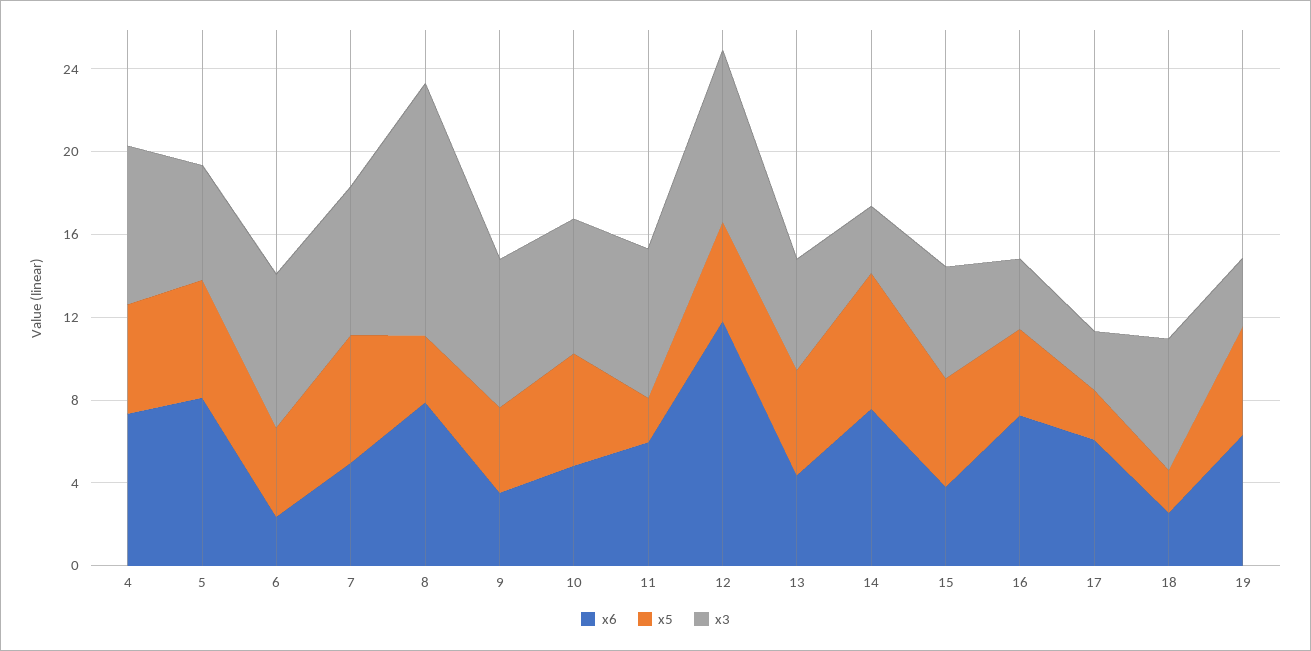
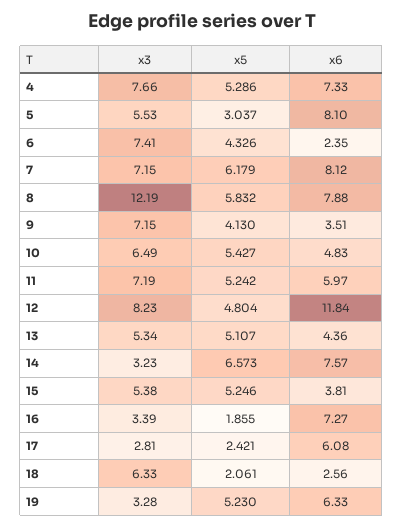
  {
    "x6": {
      "4": 7.33,
      "5": 8.1,
      "6": 2.35,
-     "7": 5,
+     "7": 8.12,
      "8": 7.88,
      "9": 3.51,
      "10": 4.83,
      "11": 5.97,
      "12": 11.84,
      "13": 4.36,
      "14": 7.57,
      "15": 3.81,
      "16": 7.27,
      "17": 6.08,
      "18": 2.56,
      "19": 6.33
    },
    "x5": {
      "4": 5.286,
-     "5": 6,
+     "5": 3.037,
      "6": 4.326,
      "7": 6.179,
-     "8": 3,
+     "8": 5.832,
      "9": 4.13,
      "10": 5.427,
-     "11": 2,
+     "11": 5.242,
      "12": 4.804,
      "13": 5.107,
      "14": 6.573,
      "15": 5.246,
-     "16": 4,
+     "16": 1.855,
      "17": 2.421,
      "18": 2.061,
      "19": 5.23
    },
    "x3": {
      "4": 7.66,
      "5": 5.53,
      "6": 7.41,
      "7": 7.15,
      "8": 12.19,
      "9": 7.15,
      "10": 6.49,
      "11": 7.19,
      "12": 8.23,
      "13": 5.34,
      "14": 3.23,
      "15": 5.38,
      "16": 3.39,
      "17": 2.81,
      "18": 6.33,
      "19": 3.28
    }
  }

